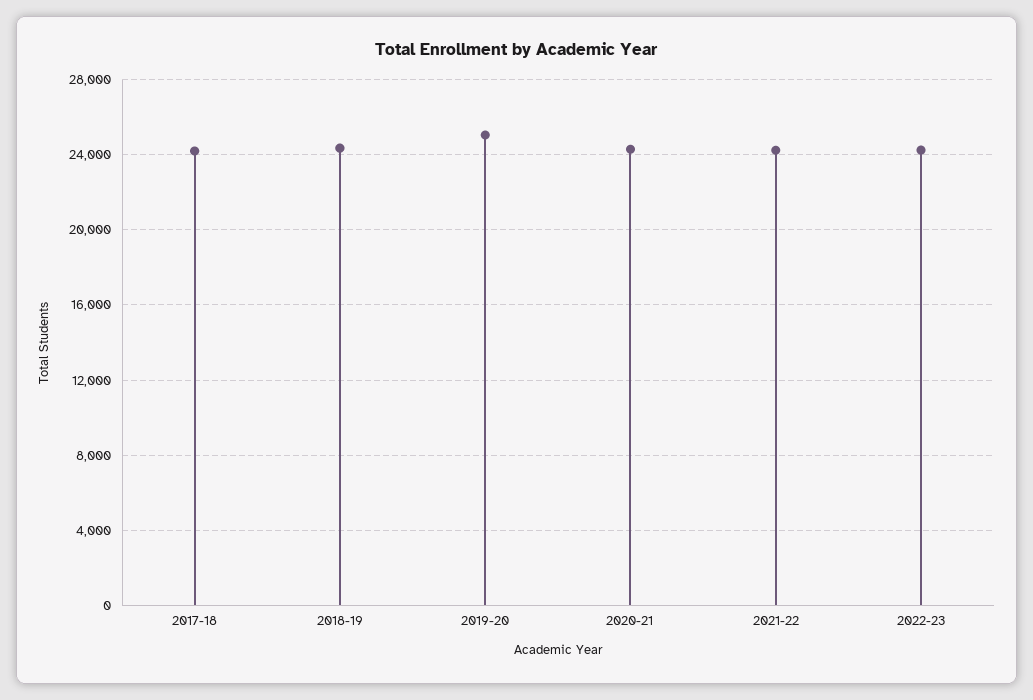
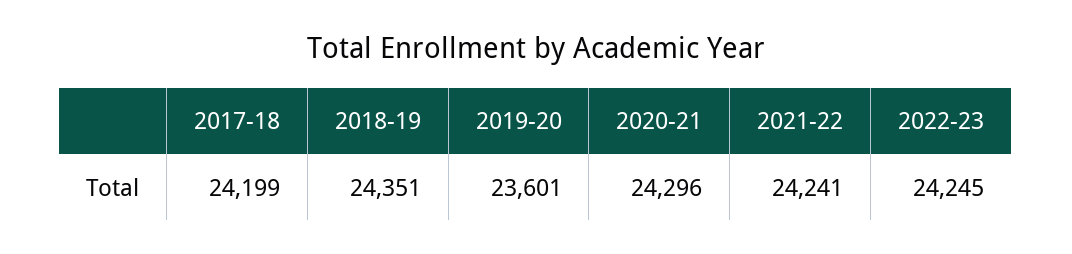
  {
    "2017-18": 24199,
    "2018-19": 24351,
-   "2019-20": 25000,
+   "2019-20": 23601,
    "2020-21": 24296,
    "2021-22": 24241,
    "2022-23": 24245
  }

